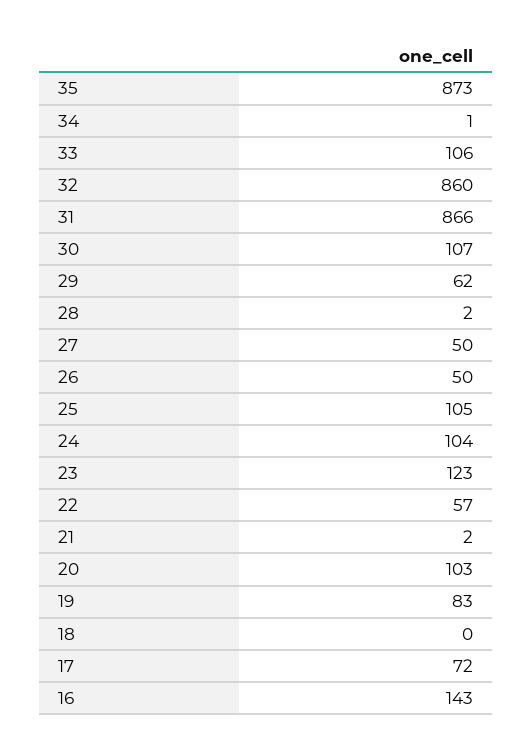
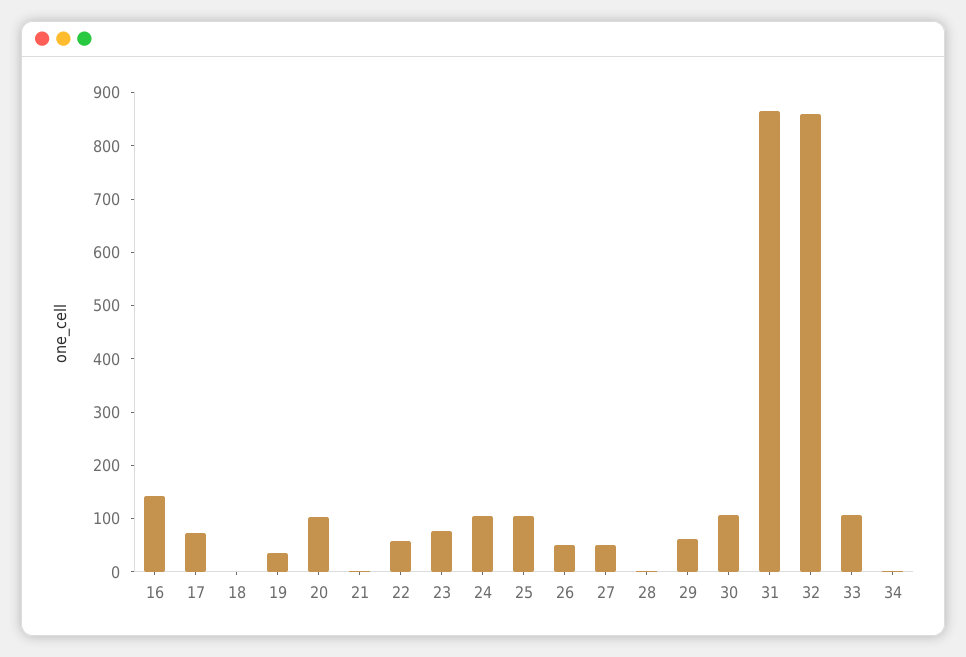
  {
-   "35": 873,
    "34": 1,
    "33": 106,
    "32": 860,
    "31": 866,
    "30": 107,
    "29": 62,
    "28": 2,
    "27": 50,
    "26": 50,
    "25": 105,
    "24": 104,
-   "23": 123,
+   "23": 80,
    "22": 57,
    "21": 2,
    "20": 103,
-   "19": 83,
+   "19": 40,
    "18": 0,
    "17": 72,
    "16": 143
  }

